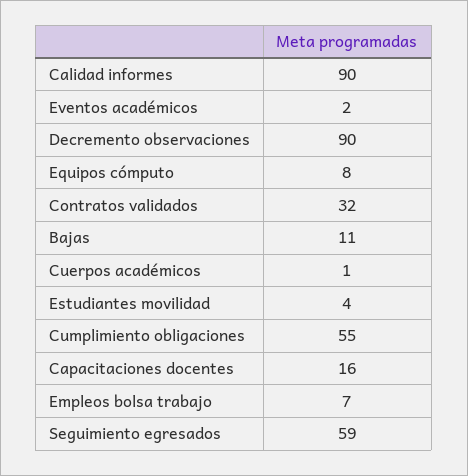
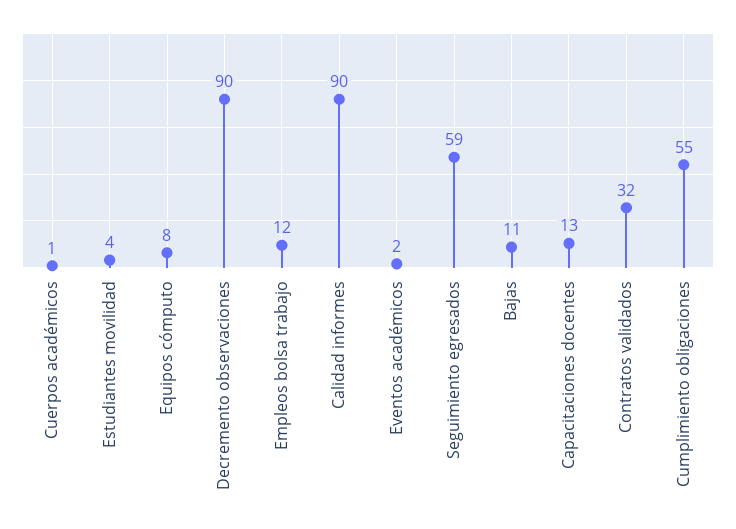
  {
    "Calidad informes": 90,
    "Eventos académicos": 2,
    "Decremento observaciones": 90,
    "Equipos cómputo": 8,
    "Contratos validados": 32,
    "Bajas": 11,
    "Cuerpos académicos": 1,
    "Estudiantes movilidad": 4,
    "Cumplimiento obligaciones": 55,
-   "Capacitaciones docentes": 16,
+   "Capacitaciones docentes": 13,
-   "Empleos bolsa trabajo": 7,
+   "Empleos bolsa trabajo": 12,
    "Seguimiento egresados": 59
  }

